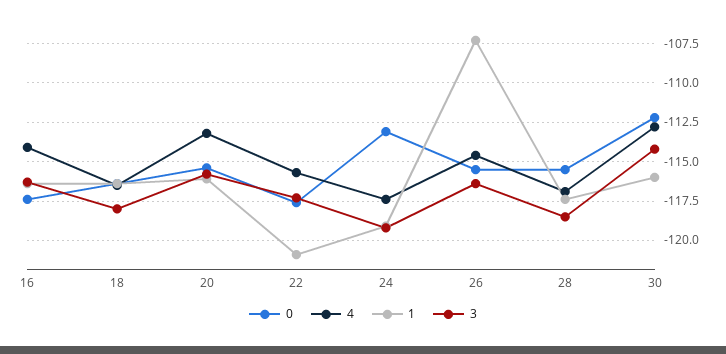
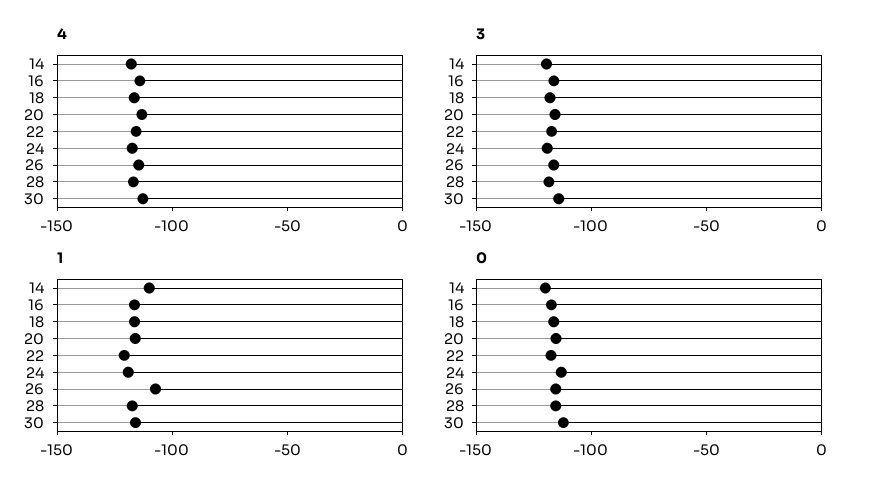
  {
    "0": {
      "16": -117.5,
      "18": -116.5,
      "20": -115.5,
      "22": -117.5,
      "24": -113,
      "26": -115.5,
      "28": -115.5,
-     "30": -112
+     "30": -112,
+     "14": -120
    },
    "4": {
      "16": -114,
      "18": -116.5,
      "20": -113,
      "22": -115.5,
      "24": -117.5,
      "26": -114.5,
      "28": -117,
-     "30": -113
+     "30": -113,
+     "14": -120
    },
    "1": {
      "16": -116.5,
      "18": -116.5,
      "20": -116,
      "22": -121,
      "24": -119,
      "26": -107.5,
      "28": -117.5,
-     "30": -116
+     "30": -116,
+     "14": -110
    },
    "3": {
      "16": -116.5,
      "18": -118,
      "20": -116,
      "22": -117.5,
      "24": -119,
      "26": -116.5,
      "28": -118.5,
-     "30": -114
+     "30": -114,
+     "14": -120
    }
  }

